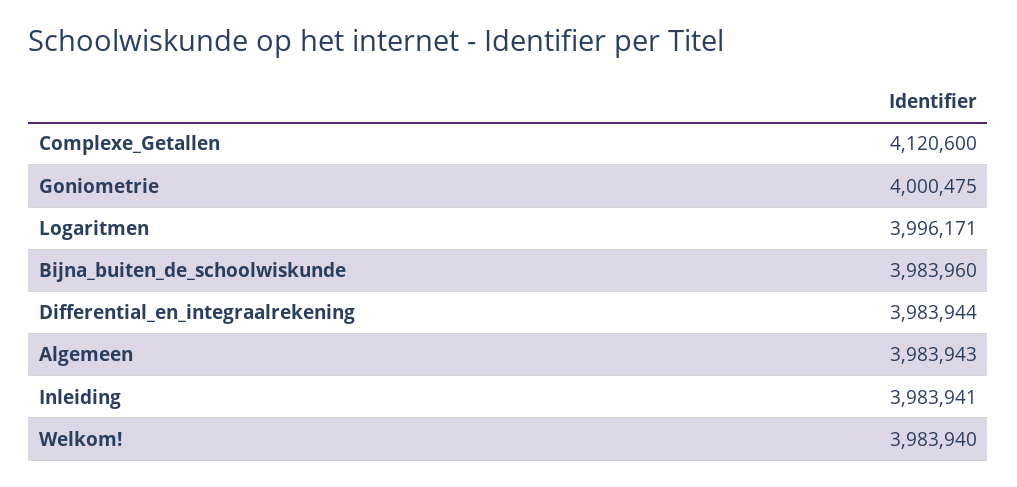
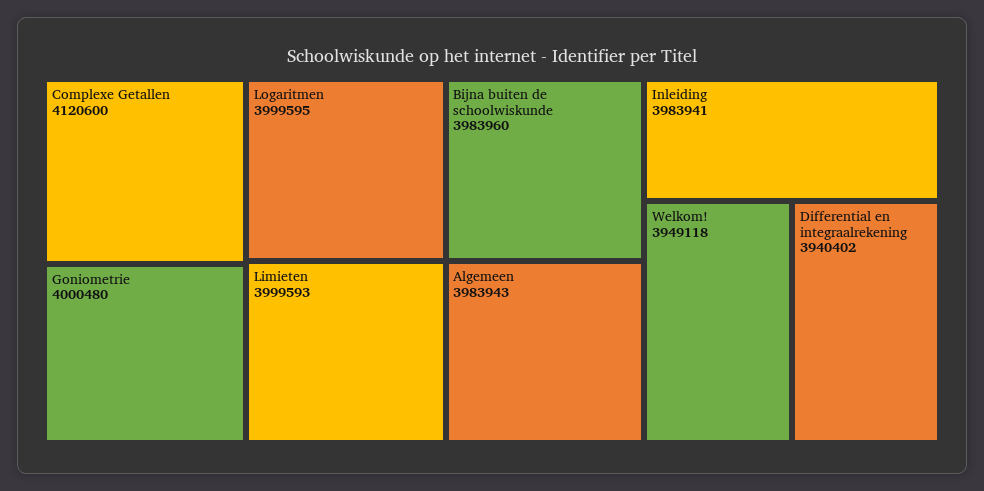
  {
    "Complexe_Getallen": 4120600,
-   "Goniometrie": 4000475,
+   "Goniometrie": 4000480,
-   "Logaritmen": 3996171,
+   "Logaritmen": 3999595,
    "Bijna_buiten_de_schoolwiskunde": 3983960,
-   "Differential_en_integraalrekening": 3983944,
+   "Differential_en_integraalrekening": 3940402,
    "Algemeen": 3983943,
    "Inleiding": 3983941,
-   "Welkom!": 3983940
+   "Welkom!": 3949118,
+   "Limieten": 3999593
  }

